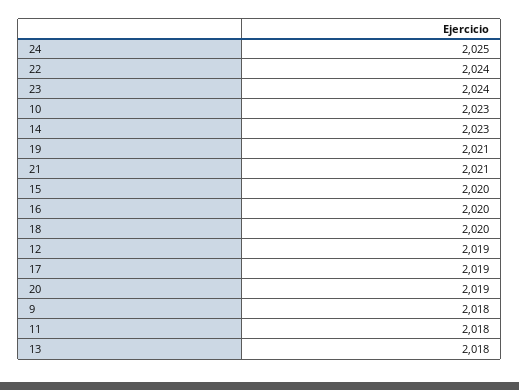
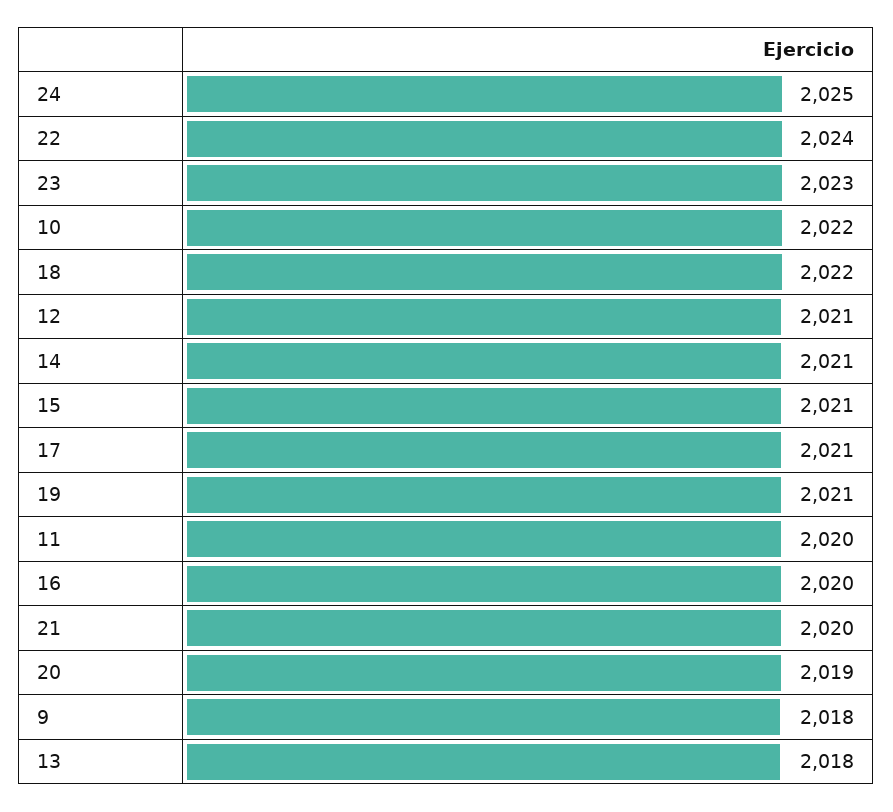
  {
    "24": 2025,
    "22": 2024,
-   "23": 2024,
+   "23": 2023,
-   "10": 2023,
+   "10": 2022,
-   "14": 2023,
+   "14": 2021,
    "19": 2021,
-   "21": 2021,
+   "21": 2020,
-   "15": 2020,
+   "15": 2021,
    "16": 2020,
-   "18": 2020,
+   "18": 2022,
-   "12": 2019,
+   "12": 2021,
-   "17": 2019,
+   "17": 2021,
    "20": 2019,
    "9": 2018,
-   "11": 2018,
+   "11": 2020,
    "13": 2018
  }

